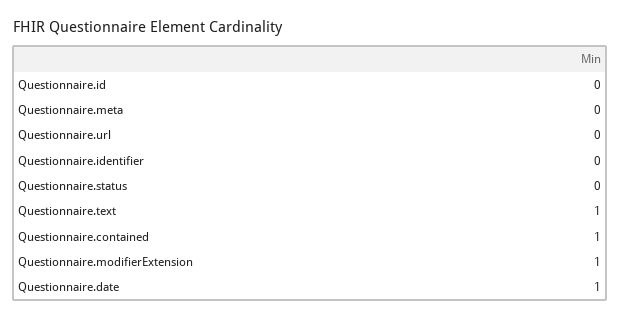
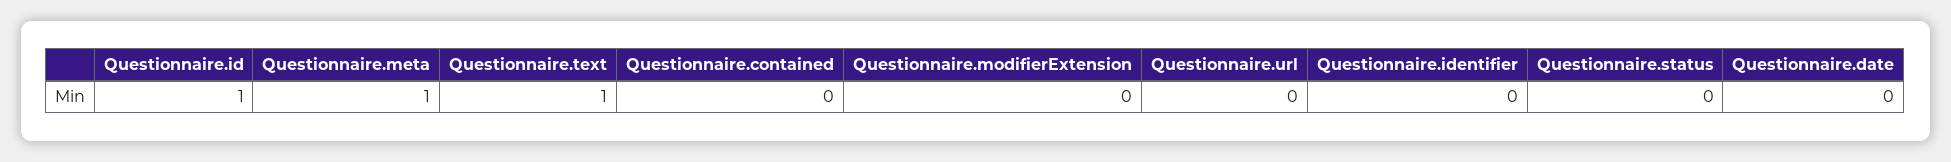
  {
-   "Questionnaire.id": 0,
+   "Questionnaire.id": 1,
-   "Questionnaire.meta": 0,
+   "Questionnaire.meta": 1,
    "Questionnaire.url": 0,
    "Questionnaire.identifier": 0,
    "Questionnaire.status": 0,
    "Questionnaire.text": 1,
-   "Questionnaire.contained": 1,
+   "Questionnaire.contained": 0,
-   "Questionnaire.modifierExtension": 1,
+   "Questionnaire.modifierExtension": 0,
-   "Questionnaire.date": 1
+   "Questionnaire.date": 0
  }

